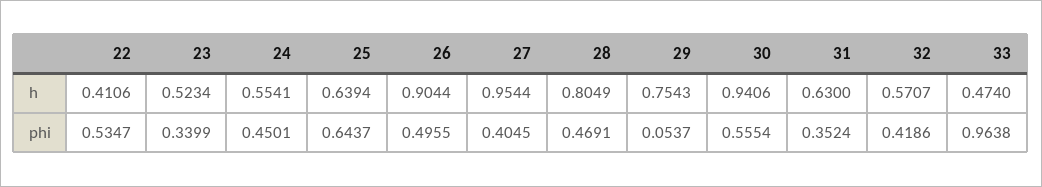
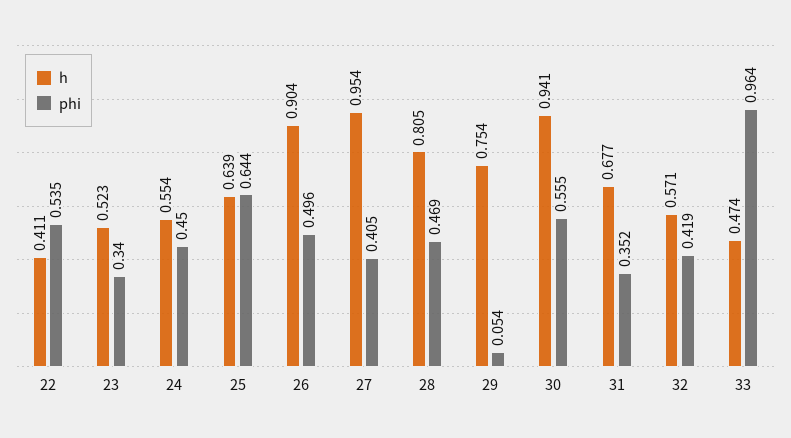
  {
    "h": {
      "22": 0.4106,
      "23": 0.5234,
      "24": 0.5541,
      "25": 0.6394,
      "26": 0.9044,
      "27": 0.9544,
      "28": 0.8049,
      "29": 0.7543,
      "30": 0.9406,
-     "31": 0.63,
+     "31": 0.677,
      "32": 0.5707,
      "33": 0.474
    },
    "phi": {
      "22": 0.5347,
      "23": 0.3399,
      "24": 0.4501,
      "25": 0.6437,
      "26": 0.4955,
      "27": 0.4045,
      "28": 0.4691,
      "29": 0.0537,
      "30": 0.5554,
      "31": 0.3524,
      "32": 0.4186,
      "33": 0.9638
    }
  }

